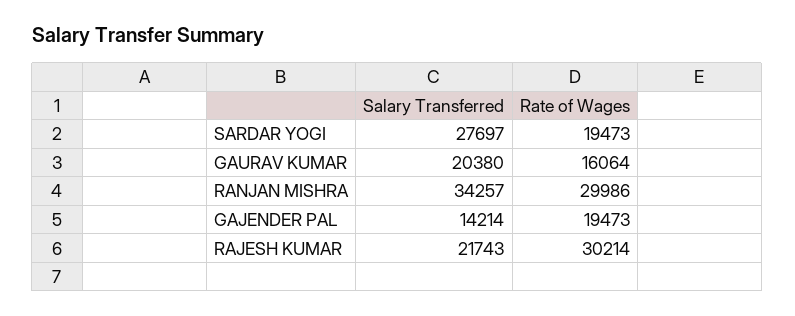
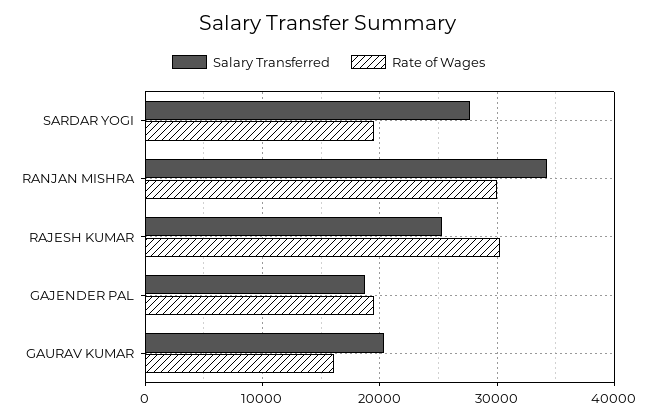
  {
    "Salary Transferred": {
      "SARDAR YOGI": 27697,
      "GAURAV KUMAR": 20380,
      "RANJAN MISHRA": 34257,
-     "GAJENDER PAL": 14214,
+     "GAJENDER PAL": 19000,
-     "RAJESH KUMAR": 21743
+     "RAJESH KUMAR": 25000
    },
    "Rate of Wages": {
      "SARDAR YOGI": 19473,
      "GAURAV KUMAR": 16064,
      "RANJAN MISHRA": 29986,
      "GAJENDER PAL": 19473,
      "RAJESH KUMAR": 30214
    }
  }

